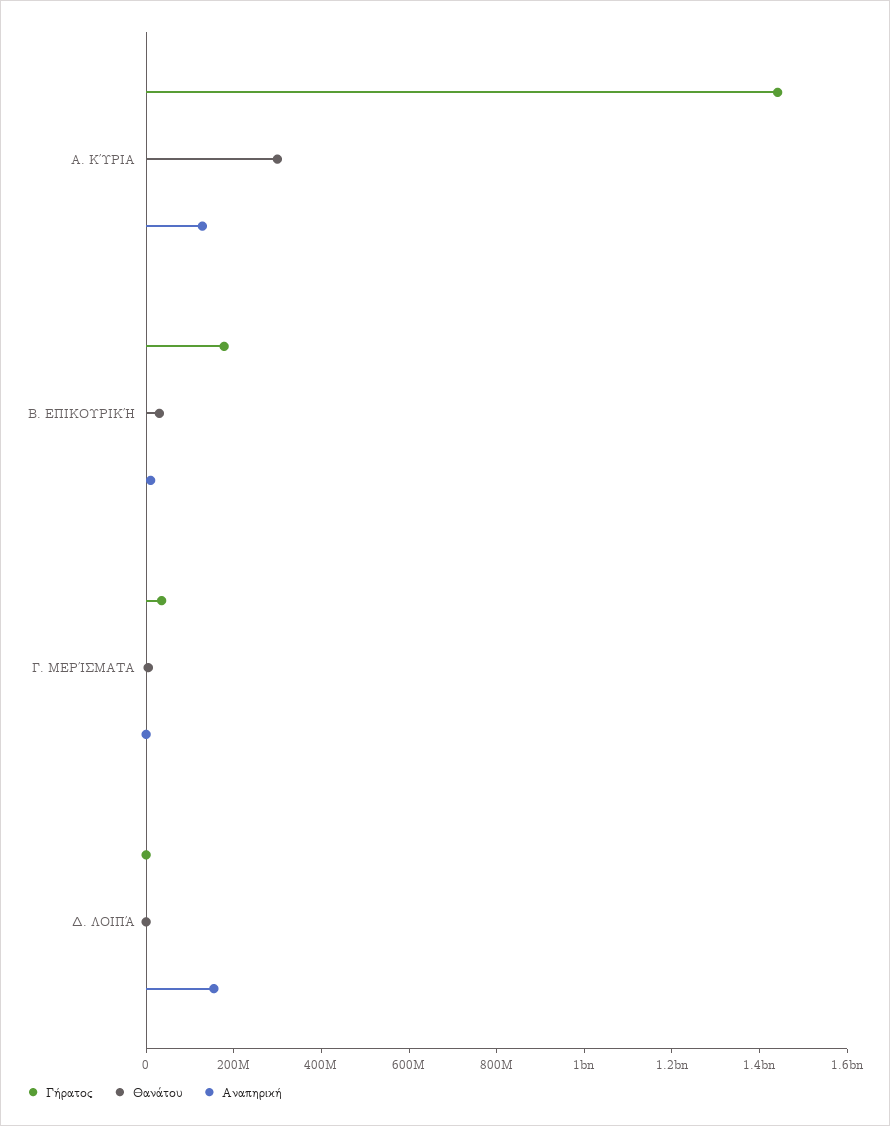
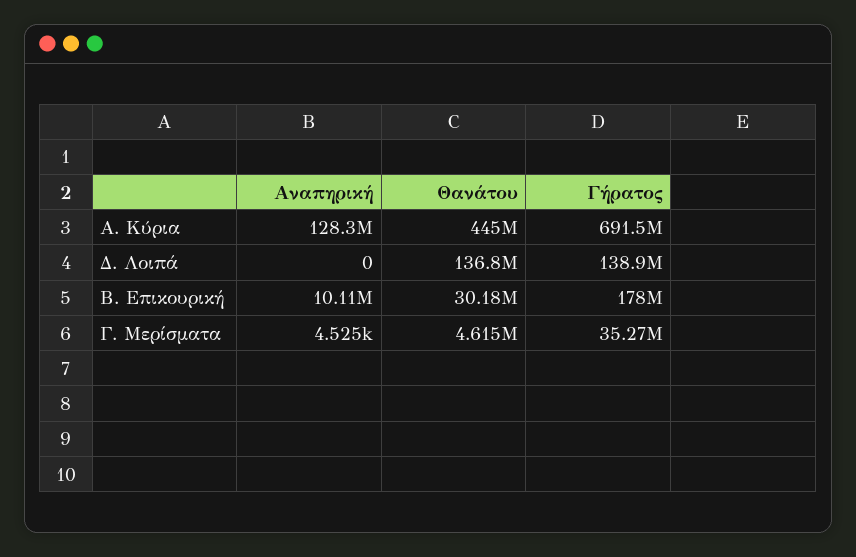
  {
    "Γήρατος": {
-     "Α. ΚΎΡΙΑ": 1450000000,
+     "Α. ΚΎΡΙΑ": 691500000,
      "Β. ΕΠΙΚΟΥΡΙΚΉ": 178000000,
      "Γ. ΜΕΡΊΣΜΑΤΑ": 35270000,
-     "Δ. ΛΟΙΠΆ": 0
+     "Δ. ΛΟΙΠΆ": 138900000
    },
    "Θανάτου": {
-     "Α. ΚΎΡΙΑ": 300000000,
+     "Α. ΚΎΡΙΑ": 445000000,
      "Β. ΕΠΙΚΟΥΡΙΚΉ": 30180000,
      "Γ. ΜΕΡΊΣΜΑΤΑ": 4615000,
-     "Δ. ΛΟΙΠΆ": 0
+     "Δ. ΛΟΙΠΆ": 136800000
    },
    "Αναπηρική": {
      "Α. ΚΎΡΙΑ": 128300000,
      "Β. ΕΠΙΚΟΥΡΙΚΉ": 10110000,
      "Γ. ΜΕΡΊΣΜΑΤΑ": 4525,
-     "Δ. ΛΟΙΠΆ": 150000000
+     "Δ. ΛΟΙΠΆ": 0
    }
  }

